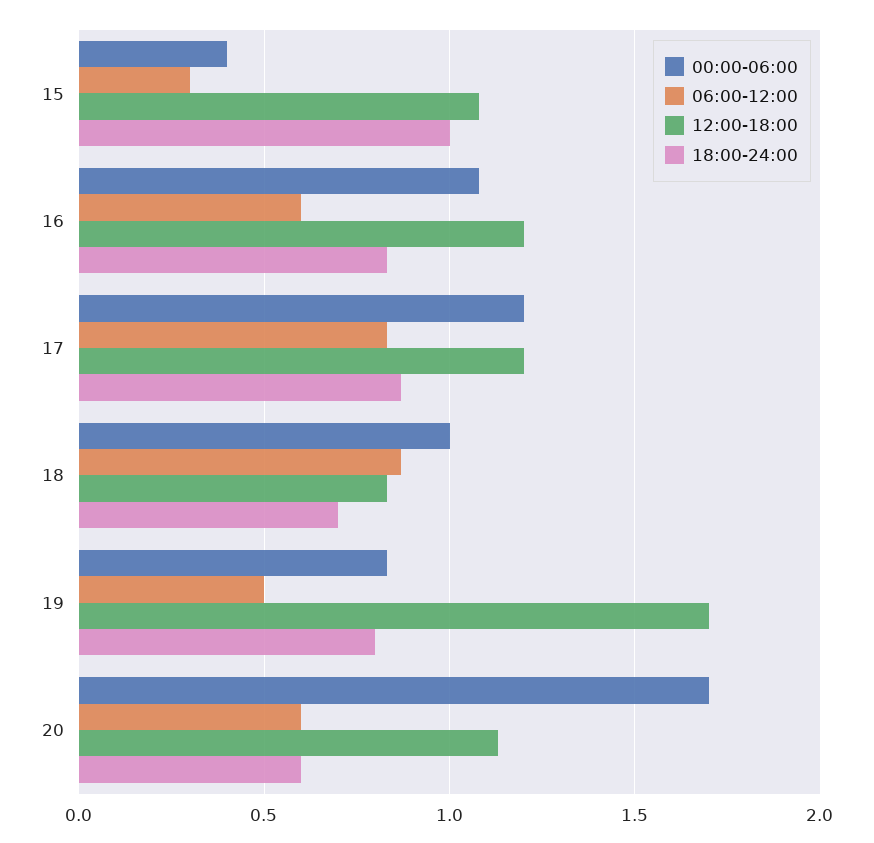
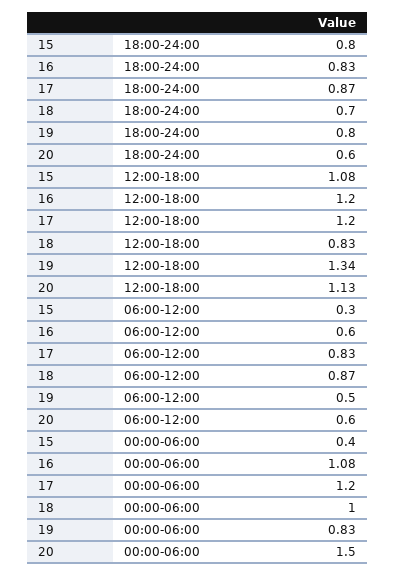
  {
    "00:00-06:00": {
      "15": 0.4,
      "16": 1.08,
      "17": 1.2,
      "18": 1,
      "19": 0.83,
-     "20": 1.7
+     "20": 1.5
    },
    "06:00-12:00": {
      "15": 0.3,
      "16": 0.6,
      "17": 0.83,
      "18": 0.87,
      "19": 0.5,
      "20": 0.6
    },
    "12:00-18:00": {
      "15": 1.08,
      "16": 1.2,
      "17": 1.2,
      "18": 0.83,
-     "19": 1.7,
+     "19": 1.34,
      "20": 1.13
    },
    "18:00-24:00": {
-     "15": 1,
+     "15": 0.8,
      "16": 0.83,
      "17": 0.87,
      "18": 0.7,
      "19": 0.8,
      "20": 0.6
    }
  }

